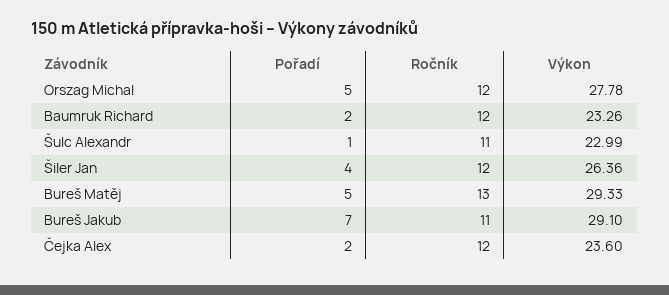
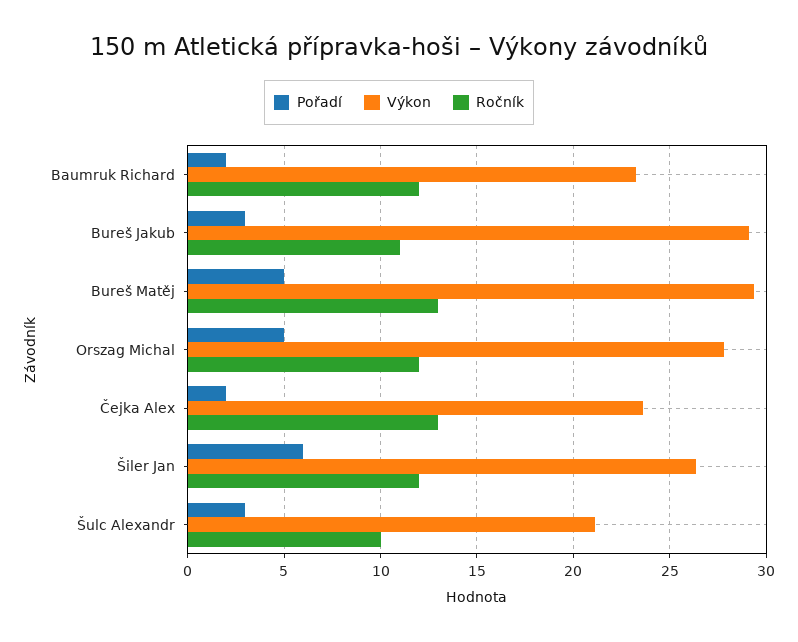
  {
    "Pořadí": {
      "Orszag Michal": 5,
      "Baumruk Richard": 2,
-     "Šulc Alexandr": 1,
+     "Šulc Alexandr": 3,
-     "Šiler Jan": 4,
+     "Šiler Jan": 6,
      "Bureš Matěj": 5,
-     "Bureš Jakub": 7,
+     "Bureš Jakub": 3,
      "Čejka Alex": 2
    },
    "Ročník": {
      "Orszag Michal": 12,
      "Baumruk Richard": 12,
-     "Šulc Alexandr": 11,
+     "Šulc Alexandr": 10,
      "Šiler Jan": 12,
      "Bureš Matěj": 13,
      "Bureš Jakub": 11,
-     "Čejka Alex": 12
+     "Čejka Alex": 13
    },
    "Výkon": {
      "Orszag Michal": 27.78,
      "Baumruk Richard": 23.26,
-     "Šulc Alexandr": 22.99,
+     "Šulc Alexandr": 21,
      "Šiler Jan": 26.36,
      "Bureš Matěj": 29.33,
      "Bureš Jakub": 29.1,
      "Čejka Alex": 23.6
    }
  }

